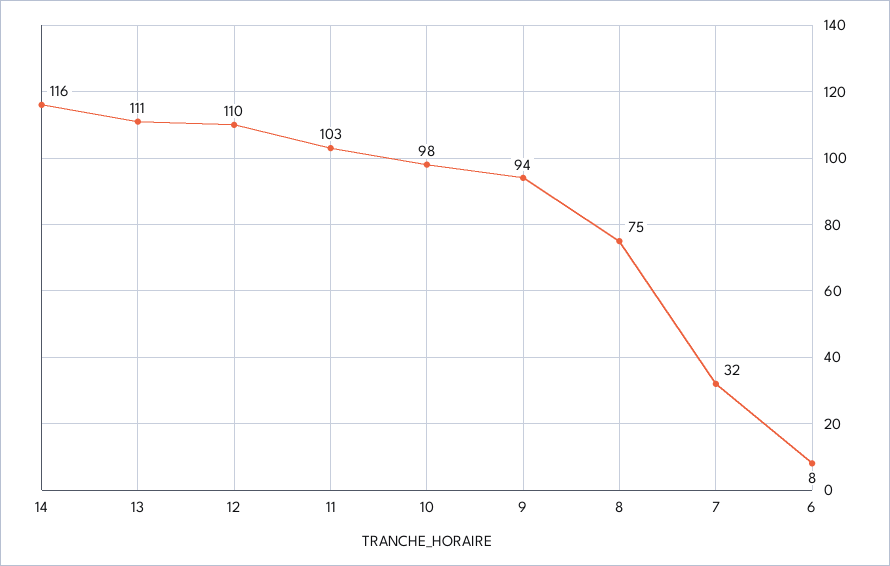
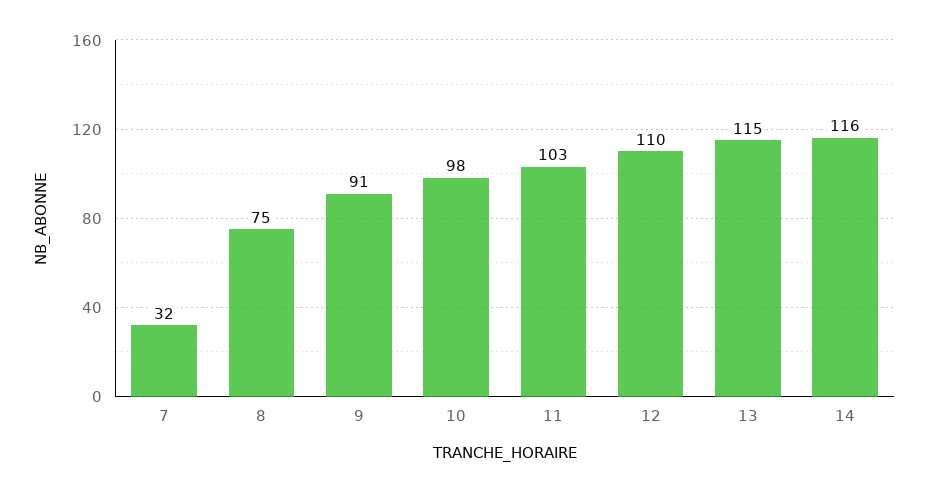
  {
    "14": 116,
-   "13": 111,
+   "13": 115,
    "12": 110,
    "11": 103,
    "10": 98,
-   "9": 94,
+   "9": 91,
    "8": 75,
-   "7": 32,
+   "7": 32
-   "6": 8
  }

